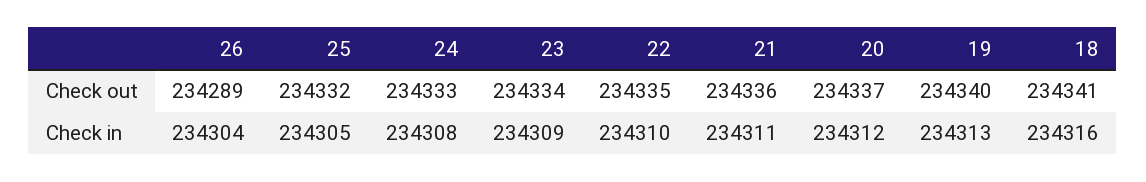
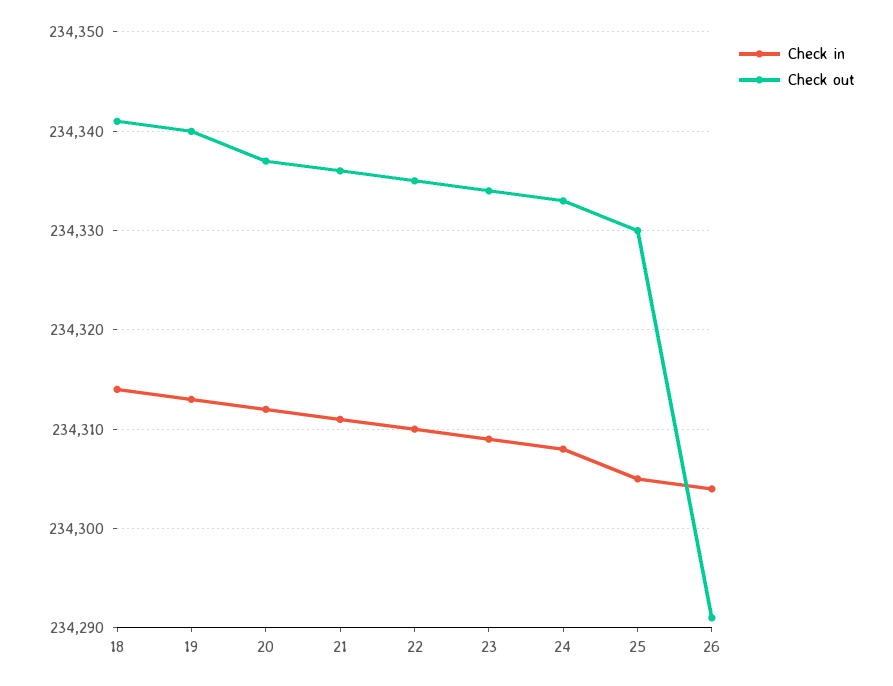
  {
    "Check out": {
-     "26": 234289,
+     "26": 234291,
-     "25": 234332,
+     "25": 234330,
      "24": 234333,
      "23": 234334,
      "22": 234335,
      "21": 234336,
      "20": 234337,
      "19": 234340,
      "18": 234341
    },
    "Check in": {
      "26": 234304,
      "25": 234305,
      "24": 234308,
      "23": 234309,
      "22": 234310,
      "21": 234311,
      "20": 234312,
      "19": 234313,
-     "18": 234316
+     "18": 234314
    }
  }

